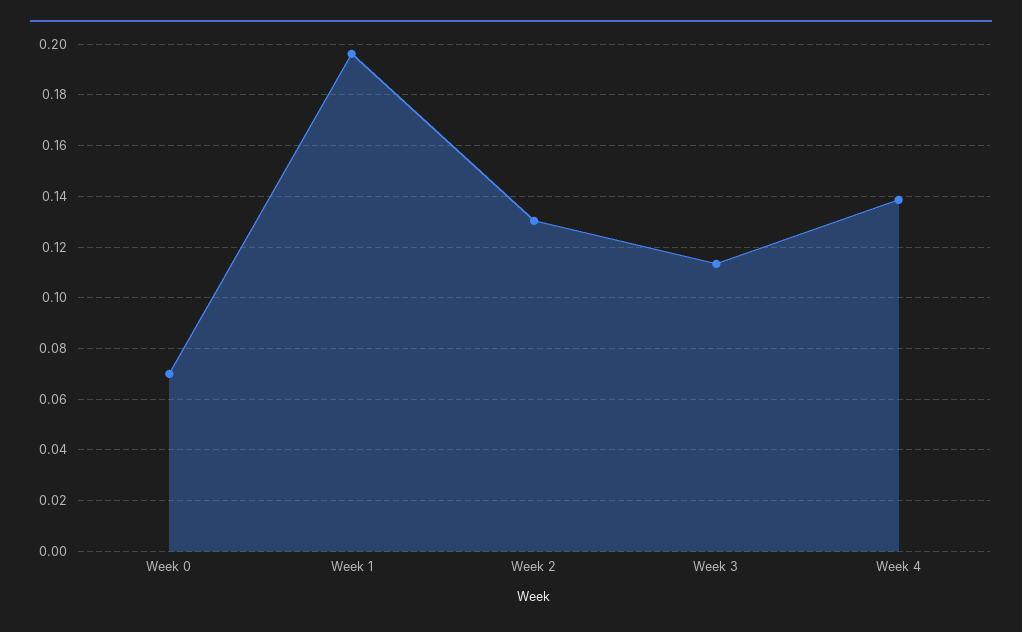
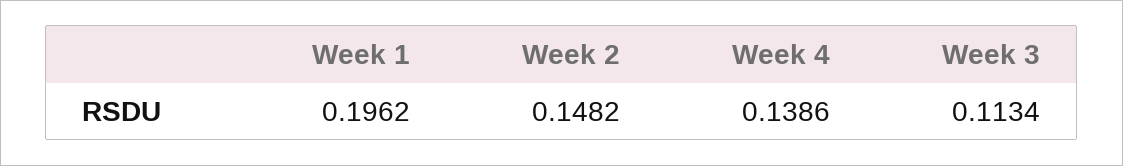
  {
-   "Week 0": 0.07,
    "Week 1": 0.1962,
-   "Week 2": 0.13,
+   "Week 2": 0.1482,
    "Week 3": 0.1134,
    "Week 4": 0.1386
  }

